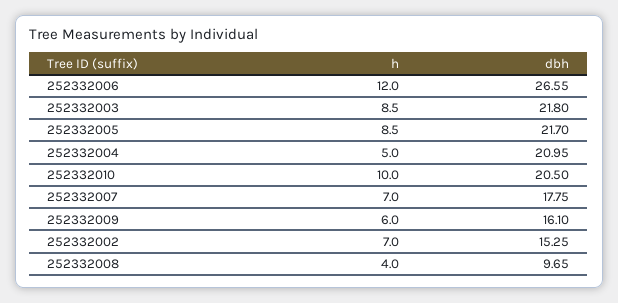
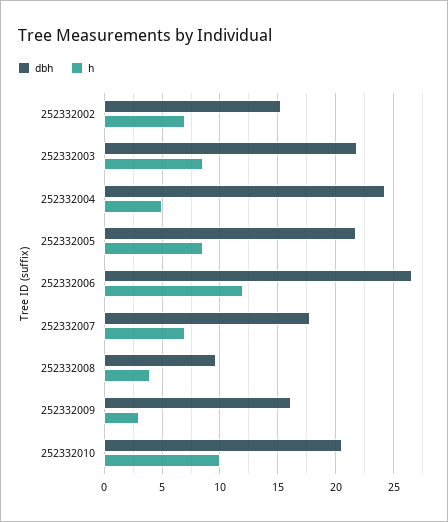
  {
    "h": {
      "252332006": 12,
      "252332003": 8.5,
      "252332005": 8.5,
      "252332004": 5,
      "252332010": 10,
      "252332007": 7,
-     "252332009": 6,
+     "252332009": 3,
      "252332002": 7,
      "252332008": 4
    },
    "dbh": {
      "252332006": 26.55,
      "252332003": 21.8,
      "252332005": 21.7,
-     "252332004": 20.95,
+     "252332004": 24,
      "252332010": 20.5,
      "252332007": 17.75,
      "252332009": 16.1,
      "252332002": 15.25,
      "252332008": 9.65
    }
  }

